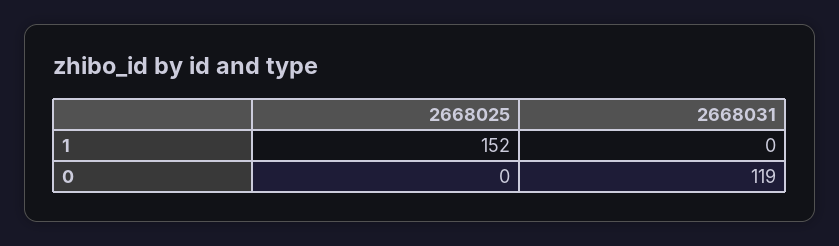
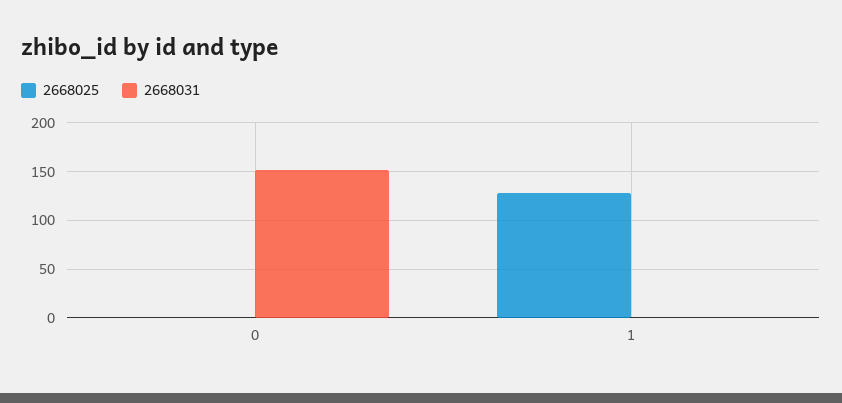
  {
    "2668025": {
-     "1": 152,
+     "1": 130,
      "0": 0
    },
    "2668031": {
      "1": 0,
-     "0": 119
+     "0": 150
    }
  }

